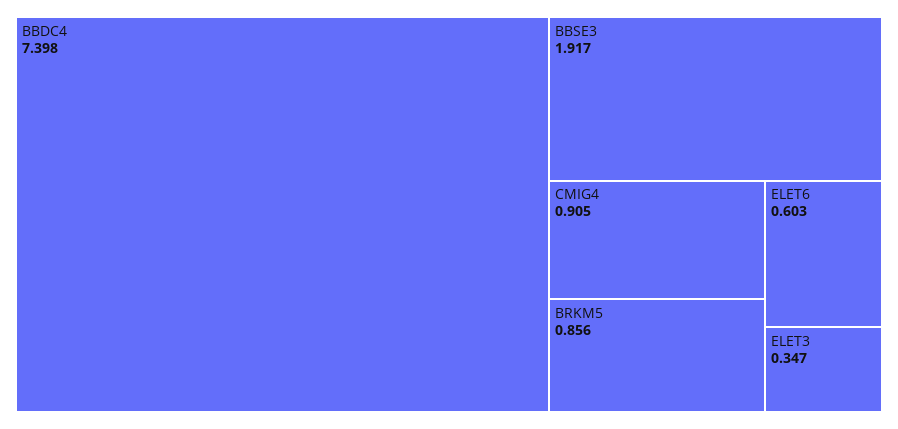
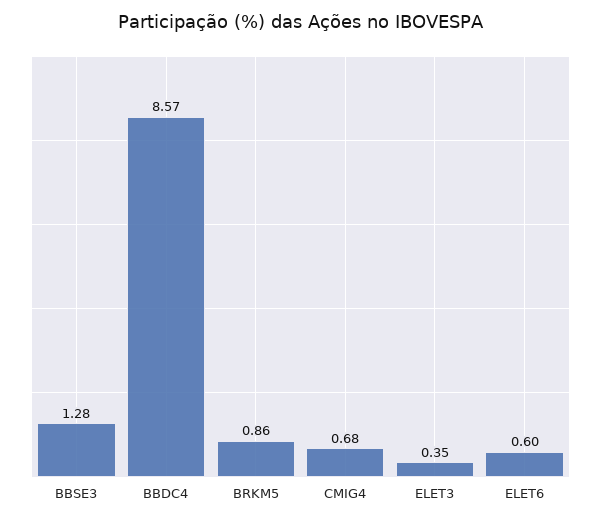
  {
-   "BBDC4": 7.398,
+   "BBDC4": 8.57,
-   "BBSE3": 1.917,
+   "BBSE3": 1.28,
-   "CMIG4": 0.905,
+   "CMIG4": 0.68,
    "BRKM5": 0.856,
    "ELET6": 0.603,
    "ELET3": 0.347
  }

